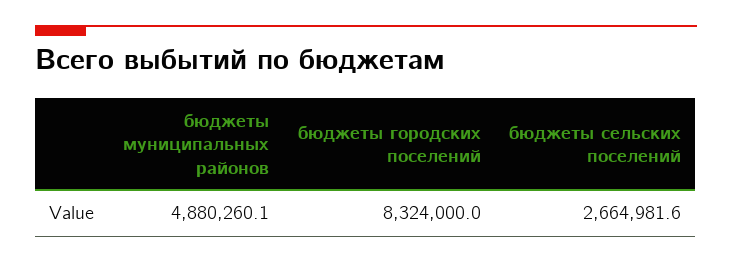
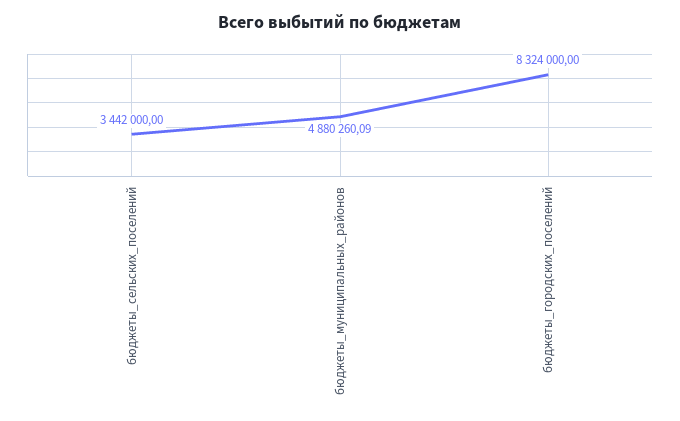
  {
    "бюджеты муниципальных районов": 4880260.09,
    "бюджеты городских поселений": 8324000,
-   "бюджеты сельских поселений": 2664981.6
+   "бюджеты сельских поселений": 3442000
  }

